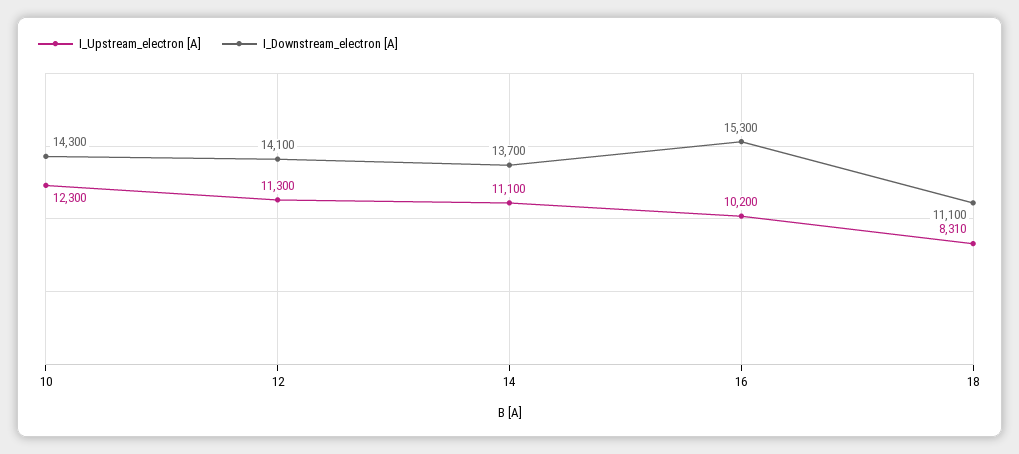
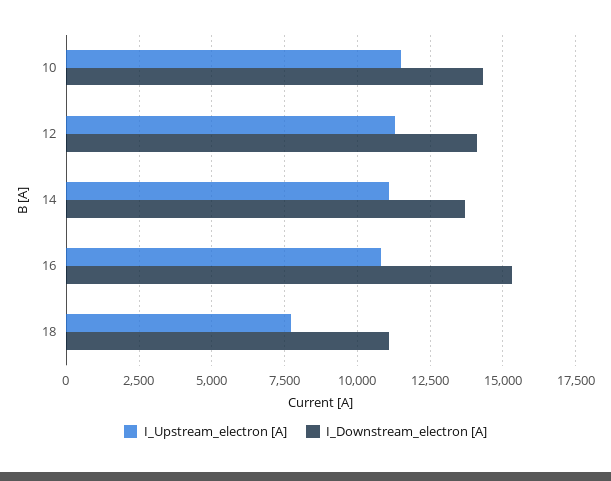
  {
    "I_Upstream_electron [A]": {
-     "10": 12300,
+     "10": 11500,
      "12": 11300,
      "14": 11100,
-     "16": 10200,
+     "16": 10750,
-     "18": 8310
+     "18": 7750
    },
    "I_Downstream_electron [A]": {
      "10": 14300,
      "12": 14100,
      "14": 13700,
      "16": 15300,
      "18": 11100
    }
  }

